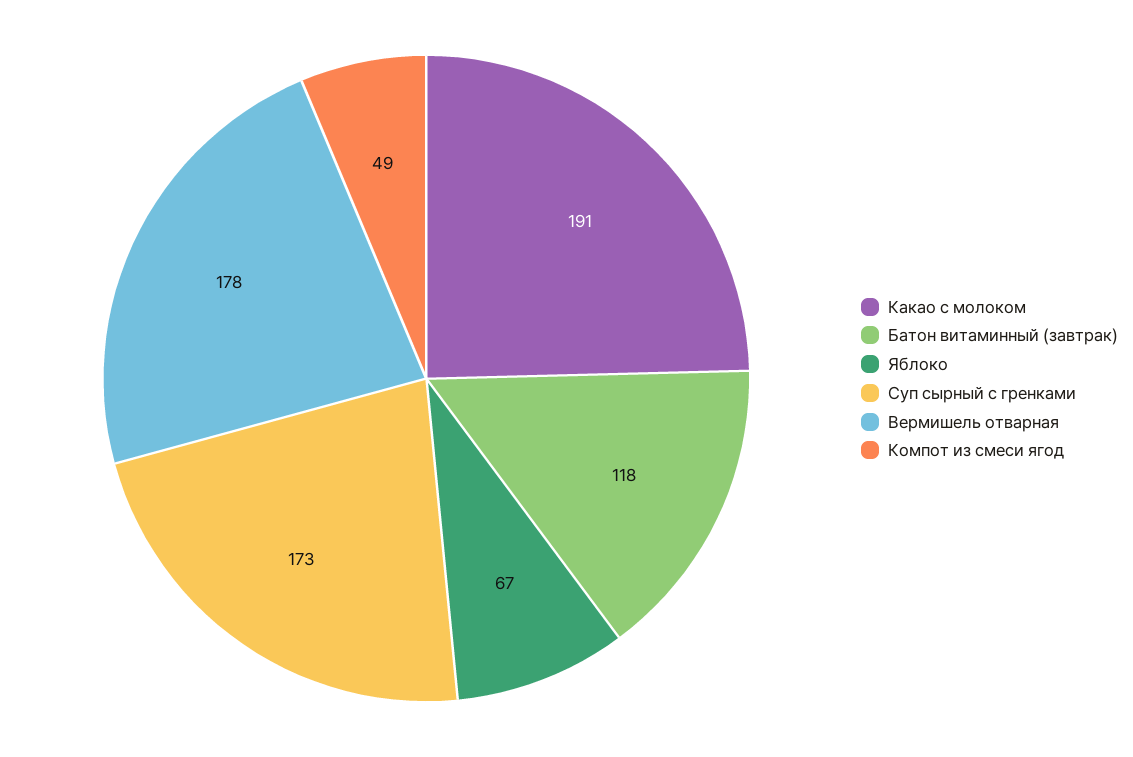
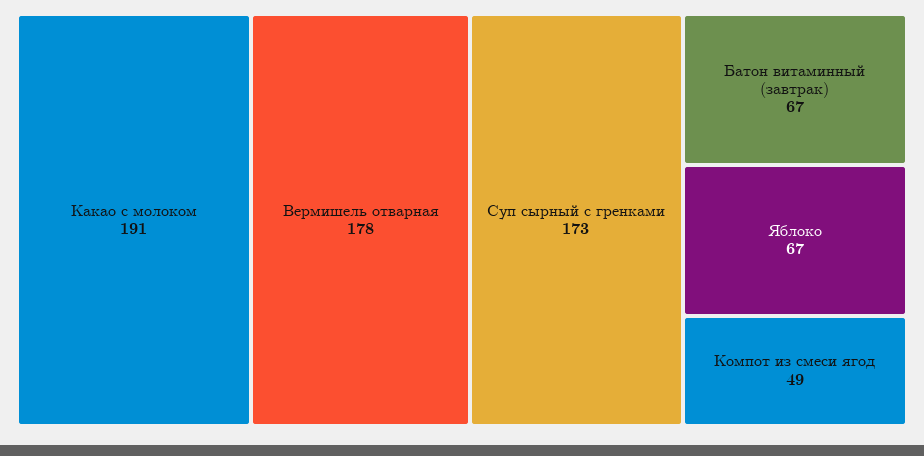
  {
    "Какао с молоком": 191,
-   "Батон витаминный (завтрак)": 118,
+   "Батон витаминный (завтрак)": 67,
    "Яблоко": 67,
    "Суп сырный с гренками": 173,
    "Вермишель отварная": 178,
    "Компот из смеси ягод": 49
  }

